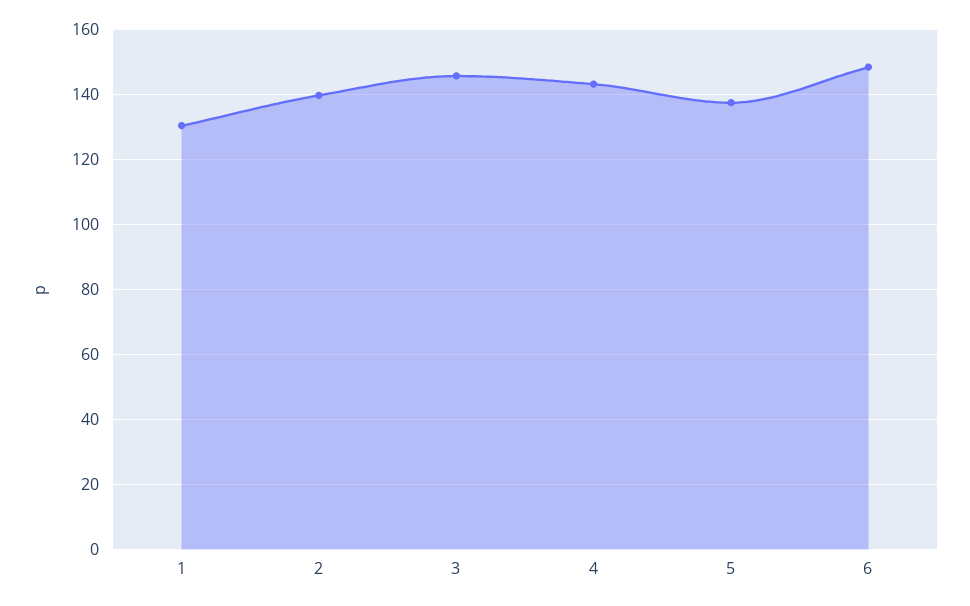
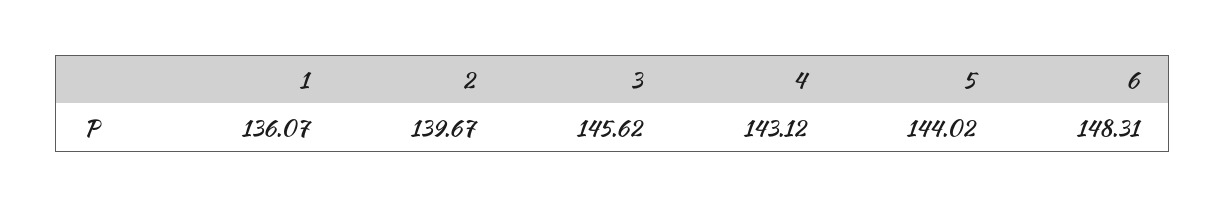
  {
-   "1": 130,
+   "1": 136.07,
    "2": 139.67,
    "3": 145.62,
    "4": 143.12,
-   "5": 138,
+   "5": 144.02,
    "6": 148.31
  }

